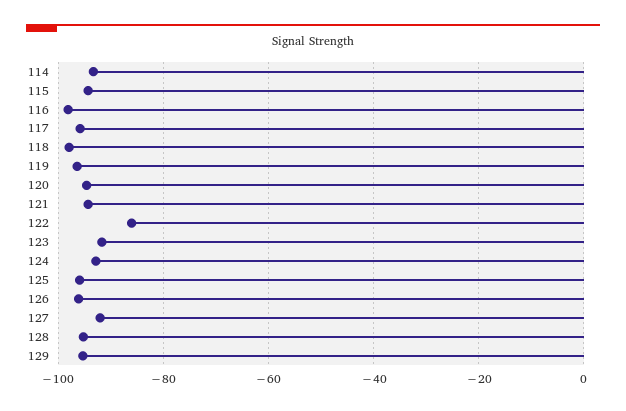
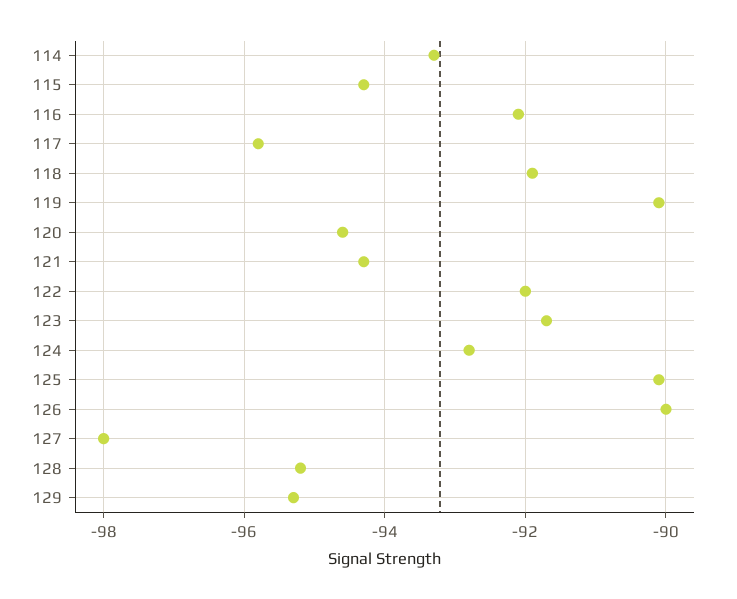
  {
    "114": -93.5,
    "115": -94.5,
-   "116": -98,
+   "116": -92,
    "117": -96,
-   "118": -98,
+   "118": -92,
-   "119": -96,
+   "119": -90,
    "120": -94.5,
    "121": -94.5,
-   "122": -86,
+   "122": -92,
    "123": -91.5,
    "124": -93,
-   "125": -96,
+   "125": -90,
-   "126": -96,
+   "126": -90,
-   "127": -92,
+   "127": -98,
    "128": -95,
    "129": -95.5
  }

